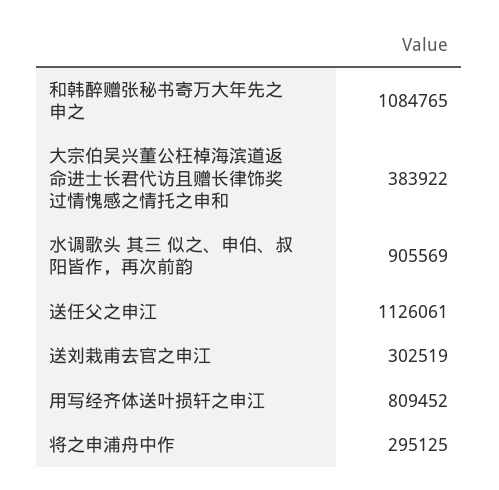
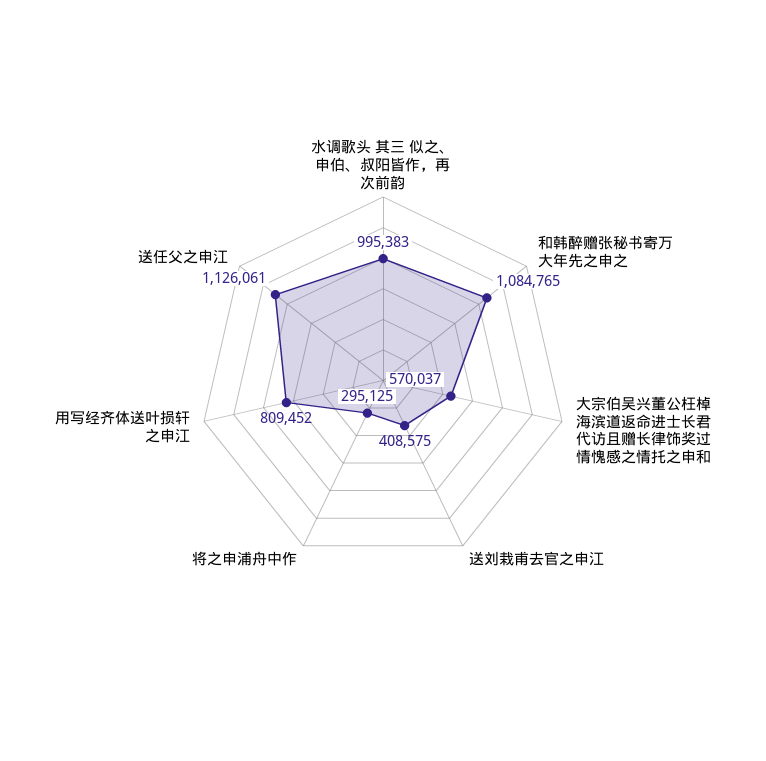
  {
    "和韩醉赠张秘书寄万大年先之申之": 1084765,
-   "大宗伯吴兴董公枉棹海滨道返命进士长君代访且赠长律饰奖过情愧感之情托之申和": 383922,
+   "大宗伯吴兴董公枉棹海滨道返命进士长君代访且赠长律饰奖过情愧感之情托之申和": 570037,
-   "水调歌头 其三 似之、申伯、叔阳皆作，再次前韵": 905569,
+   "水调歌头 其三 似之、申伯、叔阳皆作，再次前韵": 995383,
    "送任父之申江": 1126061,
-   "送刘栽甫去官之申江": 302519,
+   "送刘栽甫去官之申江": 408575,
    "用写经齐体送叶损轩之申江": 809452,
    "将之申浦舟中作": 295125
  }

